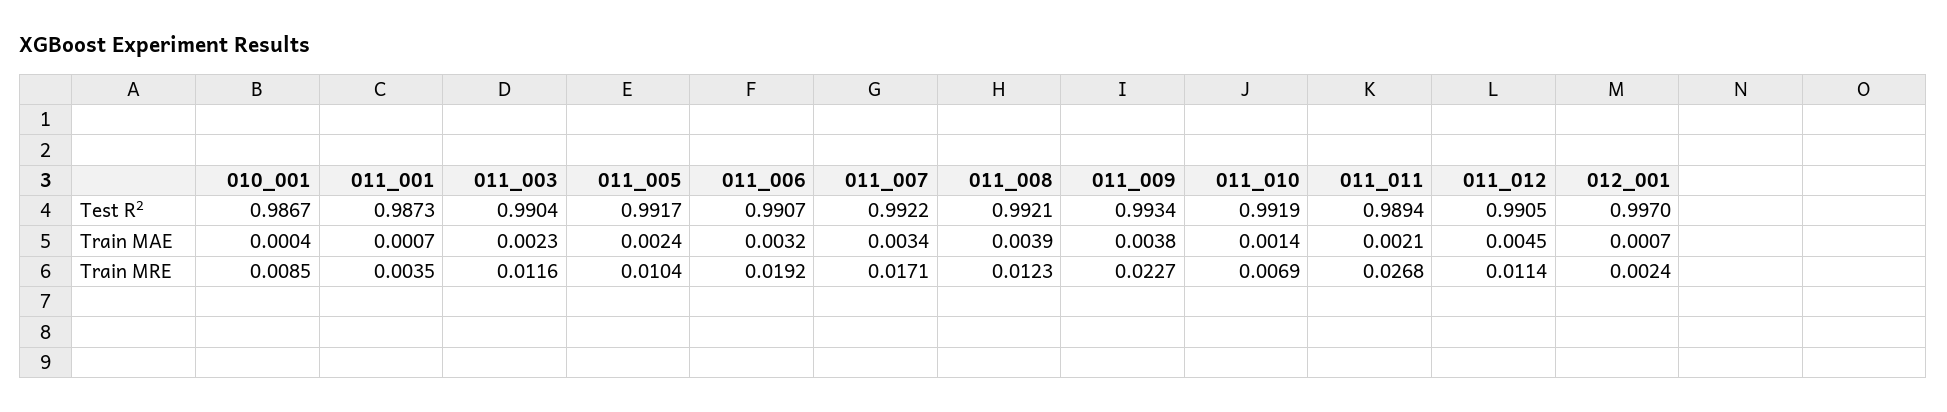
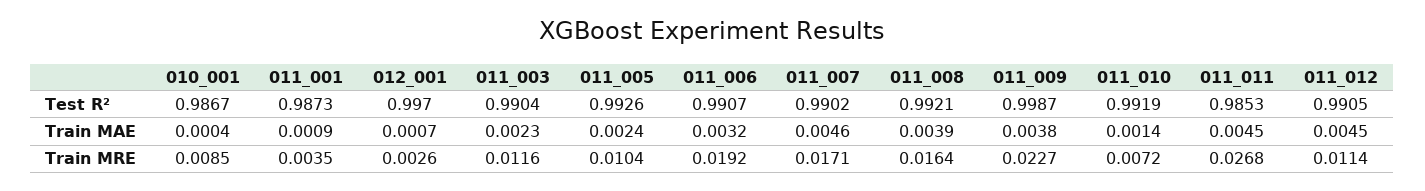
  {
    "010_001": {
      "Test R²": 0.9867,
      "Train MAE": 0.0004,
      "Train MRE": 0.0085
    },
    "011_001": {
      "Test R²": 0.9873,
-     "Train MAE": 0.0007,
+     "Train MAE": 0.0009,
      "Train MRE": 0.0035
    },
    "011_003": {
      "Test R²": 0.9904,
      "Train MAE": 0.0023,
      "Train MRE": 0.0116
    },
    "011_005": {
-     "Test R²": 0.9917,
+     "Test R²": 0.9926,
      "Train MAE": 0.0024,
      "Train MRE": 0.0104
    },
    "011_006": {
      "Test R²": 0.9907,
      "Train MAE": 0.0032,
      "Train MRE": 0.0192
    },
    "011_007": {
-     "Test R²": 0.9922,
+     "Test R²": 0.9902,
-     "Train MAE": 0.0034,
+     "Train MAE": 0.0046,
      "Train MRE": 0.0171
    },
    "011_008": {
      "Test R²": 0.9921,
      "Train MAE": 0.0039,
-     "Train MRE": 0.0123
+     "Train MRE": 0.0164
    },
    "011_009": {
-     "Test R²": 0.9934,
+     "Test R²": 0.9987,
      "Train MAE": 0.0038,
      "Train MRE": 0.0227
    },
    "011_010": {
      "Test R²": 0.9919,
      "Train MAE": 0.0014,
-     "Train MRE": 0.0069
+     "Train MRE": 0.0072
    },
    "011_011": {
-     "Test R²": 0.9894,
+     "Test R²": 0.9853,
-     "Train MAE": 0.0021,
+     "Train MAE": 0.0045,
      "Train MRE": 0.0268
    },
    "011_012": {
      "Test R²": 0.9905,
      "Train MAE": 0.0045,
      "Train MRE": 0.0114
    },
    "012_001": {
      "Test R²": 0.997,
      "Train MAE": 0.0007,
-     "Train MRE": 0.0024
+     "Train MRE": 0.0026
    }
  }

